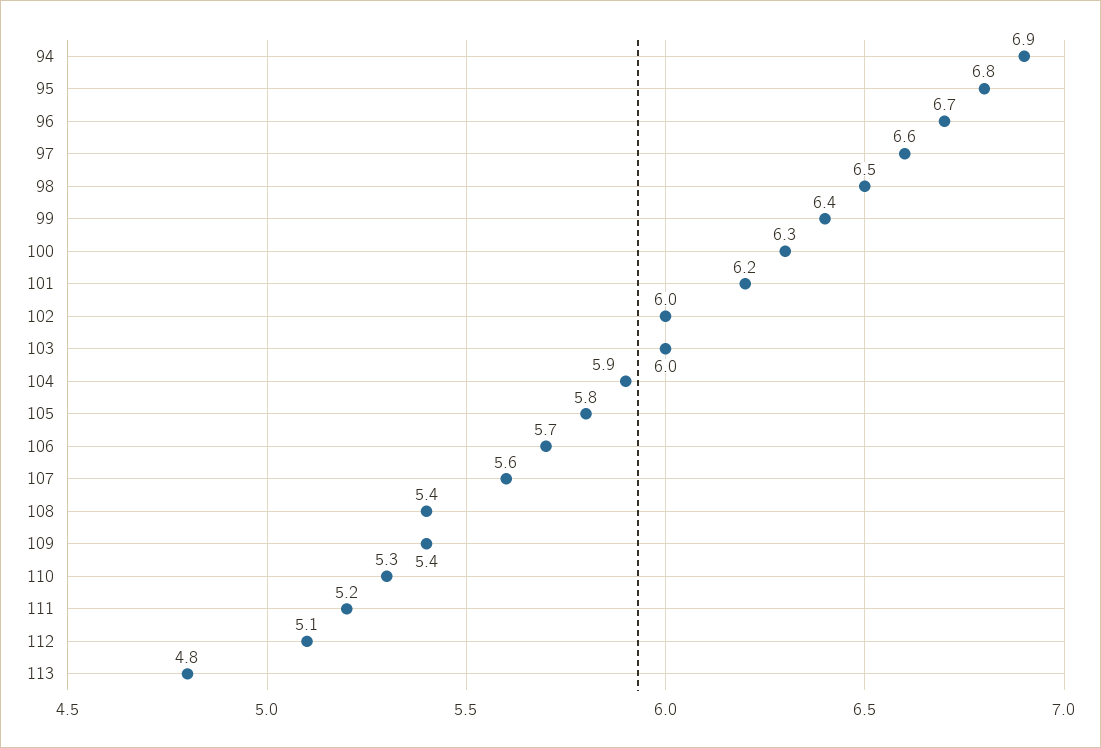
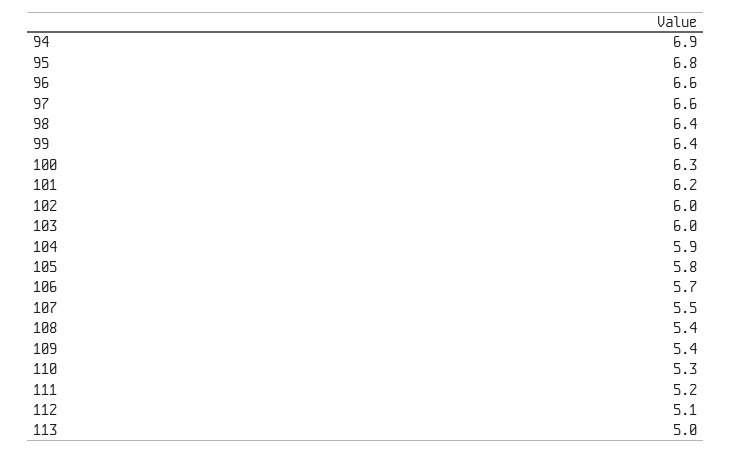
  {
    "94": 6.9,
    "95": 6.8,
-   "96": 6.7,
+   "96": 6.6,
    "97": 6.6,
-   "98": 6.5,
+   "98": 6.4,
    "99": 6.4,
    "100": 6.3,
    "101": 6.2,
    "102": 6,
    "103": 6,
    "104": 5.9,
    "105": 5.8,
    "106": 5.7,
-   "107": 5.6,
+   "107": 5.5,
    "108": 5.4,
    "109": 5.4,
    "110": 5.3,
    "111": 5.2,
    "112": 5.1,
-   "113": 4.8
+   "113": 5
  }

